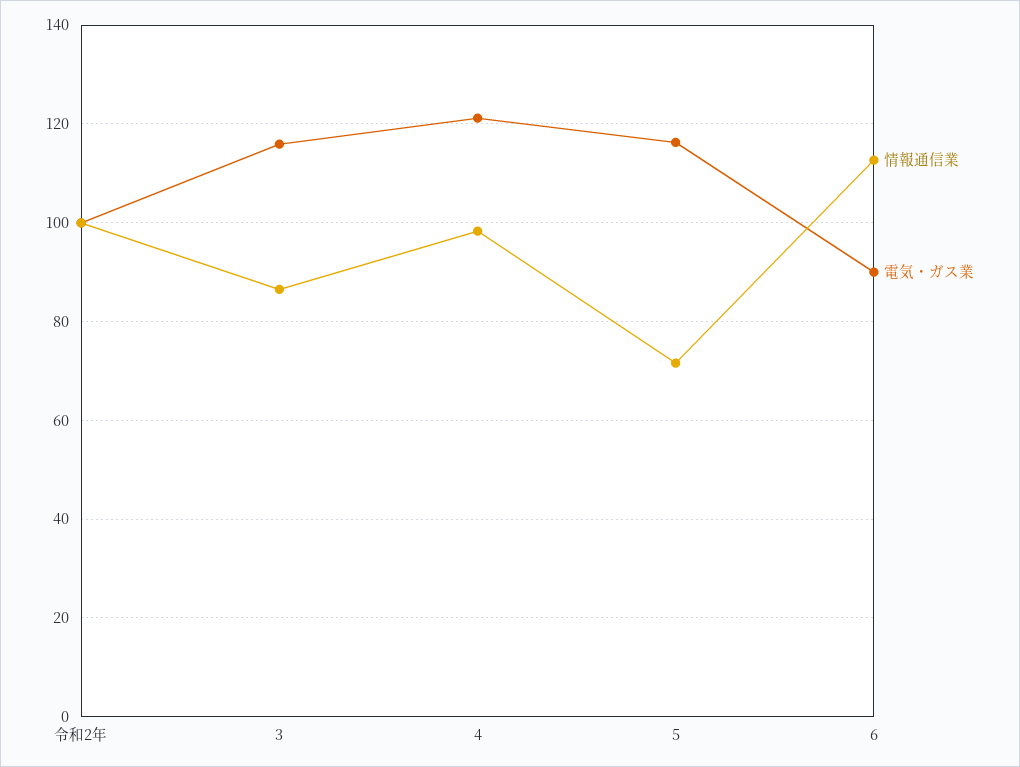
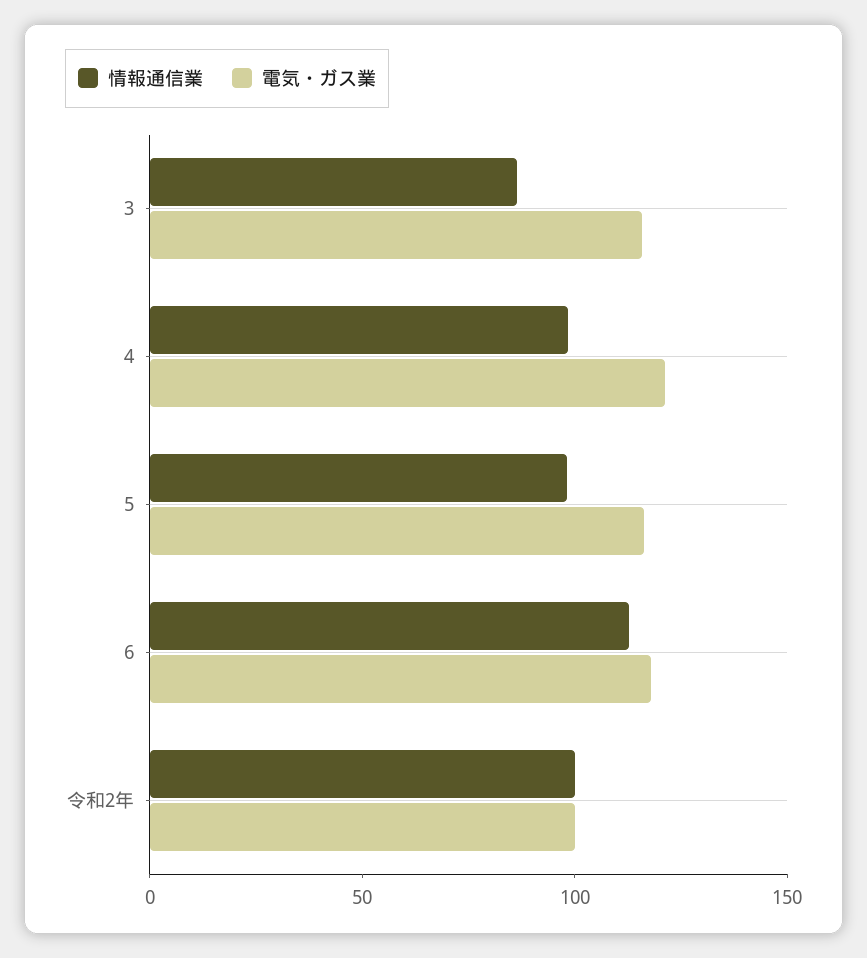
  {
    "情報通信業": {
      "令和2年": 100,
      "3": 86,
      "4": 98,
-     "5": 72,
+     "5": 100,
      "6": 112
    },
    "電気・ガス業": {
      "令和2年": 100,
      "3": 116,
      "4": 122,
      "5": 116,
-     "6": 90
+     "6": 120
    }
  }

